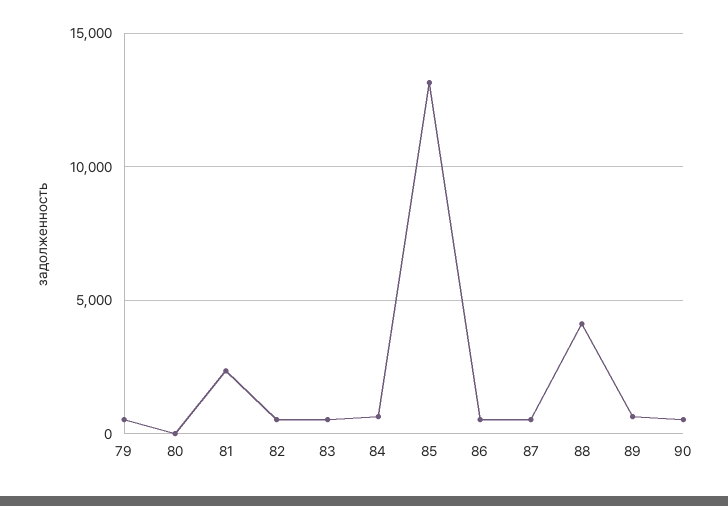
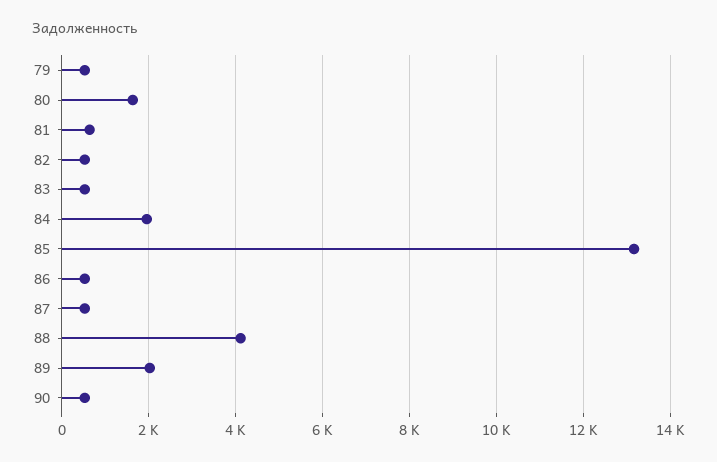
  {
    "79": 600,
-   "80": 0,
+   "80": 1600,
-   "81": 2500,
+   "81": 600,
    "82": 600,
    "83": 600,
-   "84": 500,
+   "84": 2000,
    "85": 13200,
    "86": 600,
    "87": 600,
    "88": 4200,
-   "89": 500,
+   "89": 2000,
    "90": 600
  }

